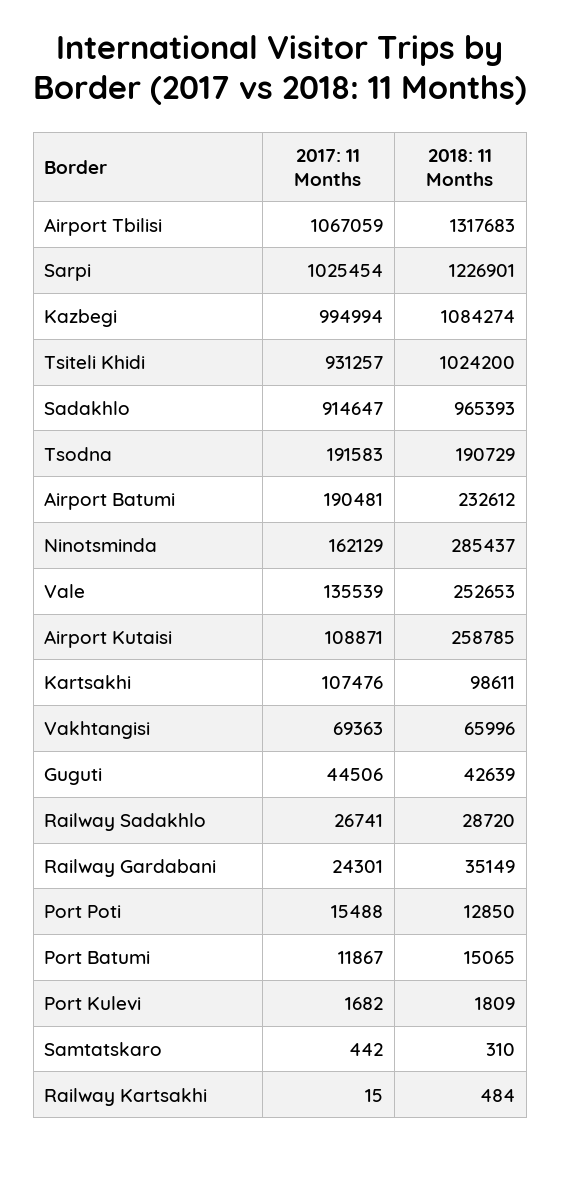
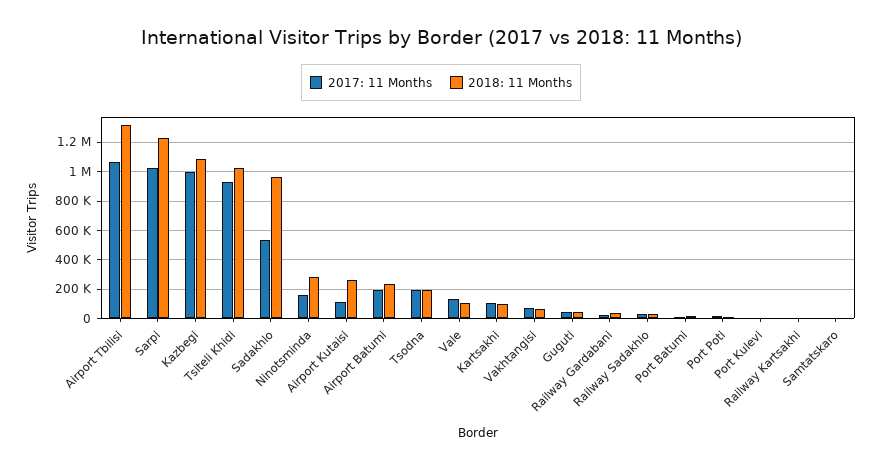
  {
    "2017: 11 Months": {
      "Airport Tbilisi": 1067059,
      "Sarpi": 1025454,
      "Kazbegi": 994994,
      "Tsiteli Khidi": 931257,
-     "Sadakhlo": 914647,
+     "Sadakhlo": 550000,
      "Tsodna": 191583,
      "Airport Batumi": 190481,
      "Ninotsminda": 162129,
      "Vale": 135539,
      "Airport Kutaisi": 108871,
      "Kartsakhi": 107476,
      "Vakhtangisi": 69363,
      "Guguti": 44506,
      "Railway Sadakhlo": 26741,
      "Railway Gardabani": 24301,
      "Port Poti": 15488,
      "Port Batumi": 11867,
      "Port Kulevi": 1682,
      "Samtatskaro": 442,
      "Railway Kartsakhi": 15
    },
    "2018: 11 Months": {
      "Airport Tbilisi": 1317683,
      "Sarpi": 1226901,
      "Kazbegi": 1084274,
      "Tsiteli Khidi": 1024200,
      "Sadakhlo": 965393,
      "Tsodna": 190729,
      "Airport Batumi": 232612,
      "Ninotsminda": 285437,
-     "Vale": 252653,
+     "Vale": 100000,
      "Airport Kutaisi": 258785,
      "Kartsakhi": 98611,
      "Vakhtangisi": 65996,
      "Guguti": 42639,
      "Railway Sadakhlo": 28720,
      "Railway Gardabani": 35149,
      "Port Poti": 12850,
      "Port Batumi": 15065,
      "Port Kulevi": 1809,
      "Samtatskaro": 310,
      "Railway Kartsakhi": 484
    }
  }

